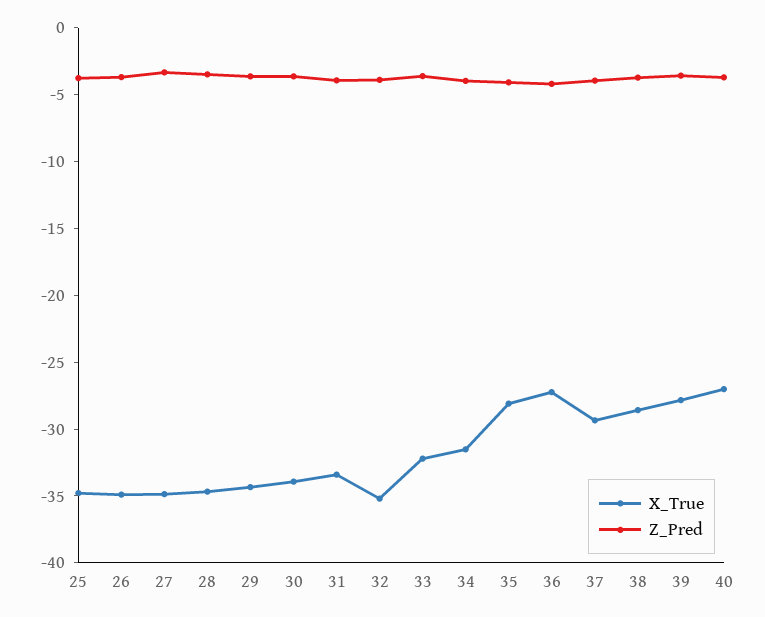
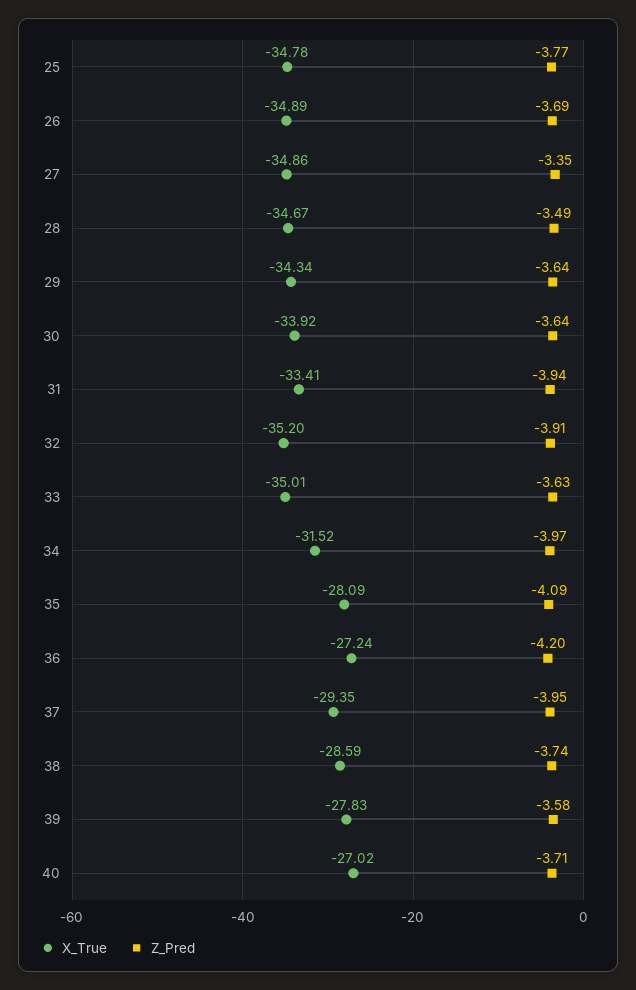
  {
    "X_True": {
      "25": -34.78,
      "26": -34.89,
      "27": -34.86,
      "28": -34.67,
      "29": -34.34,
      "30": -33.92,
      "31": -33.41,
      "32": -35.2,
-     "33": -32,
+     "33": -35.01,
      "34": -31.52,
      "35": -28.09,
      "36": -27.24,
      "37": -29.35,
      "38": -28.59,
      "39": -27.83,
      "40": -27.02
    },
    "Z_Pred": {
      "25": -3.77,
      "26": -3.69,
      "27": -3.35,
      "28": -3.49,
      "29": -3.64,
      "30": -3.64,
      "31": -3.94,
      "32": -3.91,
      "33": -3.63,
      "34": -3.97,
      "35": -4.09,
      "36": -4.2,
      "37": -3.95,
      "38": -3.74,
      "39": -3.58,
      "40": -3.71
    }
  }

